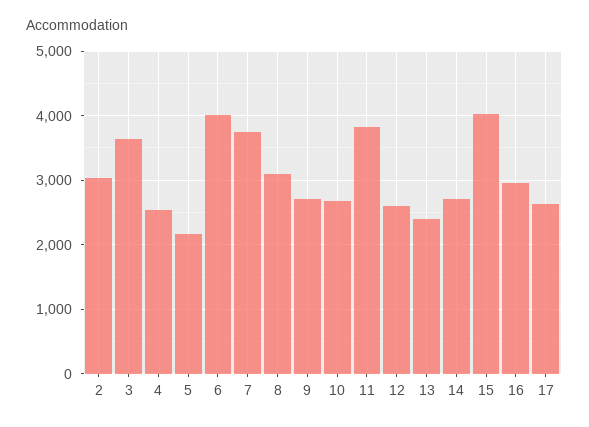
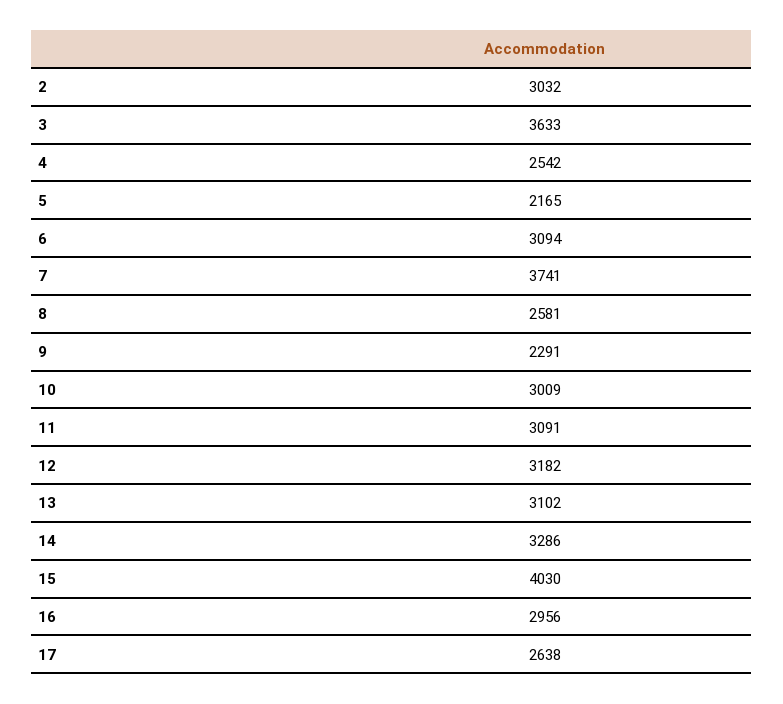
  {
    "2": 3032,
    "3": 3633,
    "4": 2542,
    "5": 2165,
-   "6": 4000,
+   "6": 3094,
    "7": 3741,
-   "8": 3100,
+   "8": 2581,
-   "9": 2700,
+   "9": 2291,
-   "10": 2700,
+   "10": 3009,
-   "11": 3800,
+   "11": 3091,
-   "12": 2600,
+   "12": 3182,
-   "13": 2400,
+   "13": 3102,
-   "14": 2700,
+   "14": 3286,
    "15": 4030,
    "16": 2956,
    "17": 2638
  }

